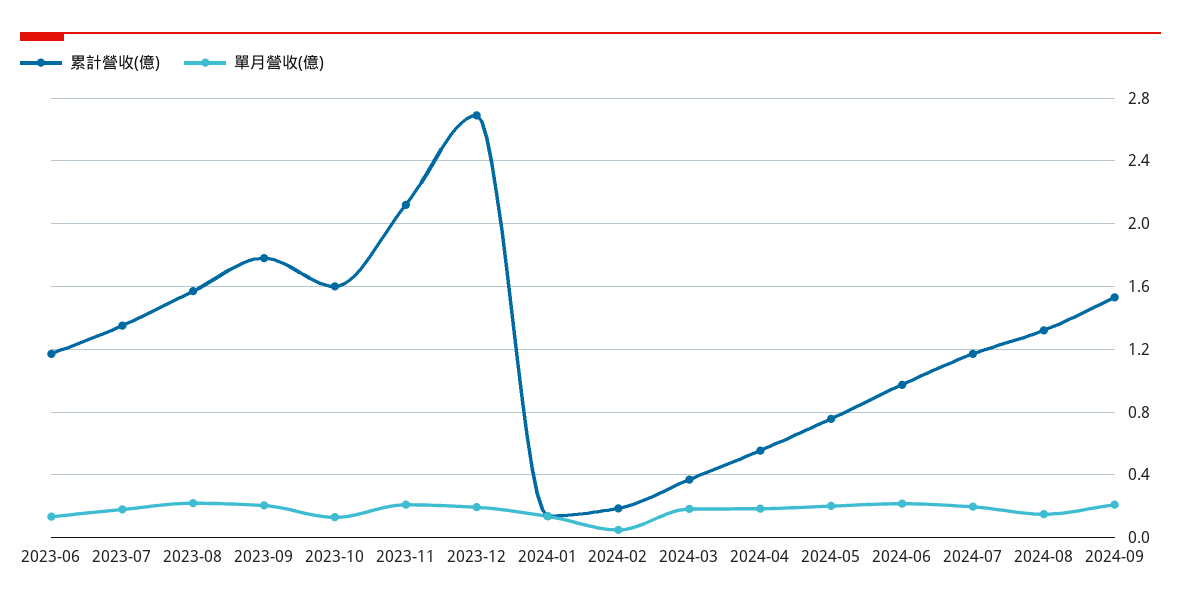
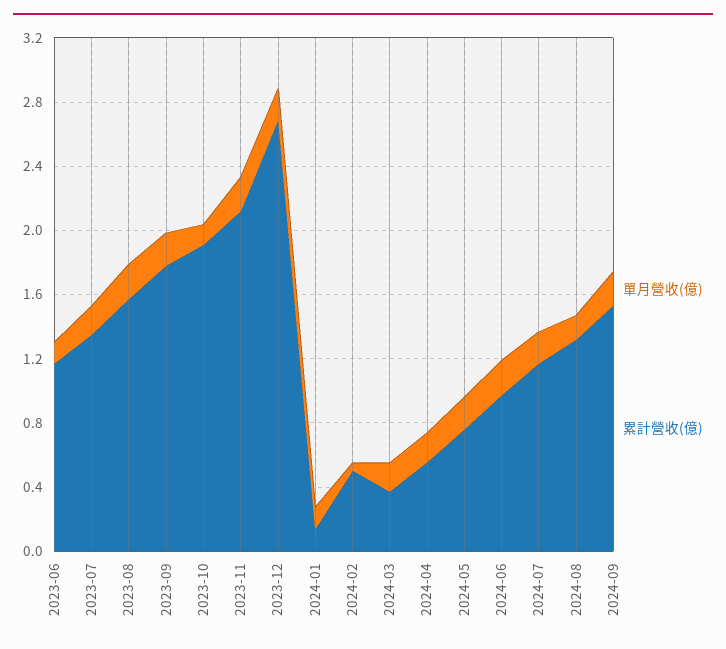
  {
    "累計營收(億)": {
      "2023-06": 1.15,
      "2023-07": 1.35,
      "2023-08": 1.55,
      "2023-09": 1.8,
-     "2023-10": 1.6,
+     "2023-10": 1.9,
      "2023-11": 2.1,
      "2023-12": 2.7,
      "2024-01": 0.15,
-     "2024-02": 0.2,
+     "2024-02": 0.5,
      "2024-03": 0.35,
      "2024-04": 0.55,
      "2024-05": 0.75,
      "2024-06": 0.95,
      "2024-07": 1.15,
      "2024-08": 1.3,
      "2024-09": 1.55
    },
    "單月營收(億)": {
      "2023-06": 0.15,
      "2023-07": 0.2,
      "2023-08": 0.2,
      "2023-09": 0.2,
      "2023-10": 0.15,
      "2023-11": 0.2,
      "2023-12": 0.2,
      "2024-01": 0.15,
      "2024-02": 0.05,
      "2024-03": 0.2,
      "2024-04": 0.2,
      "2024-05": 0.2,
      "2024-06": 0.2,
      "2024-07": 0.2,
      "2024-08": 0.15,
      "2024-09": 0.2
    }
  }

